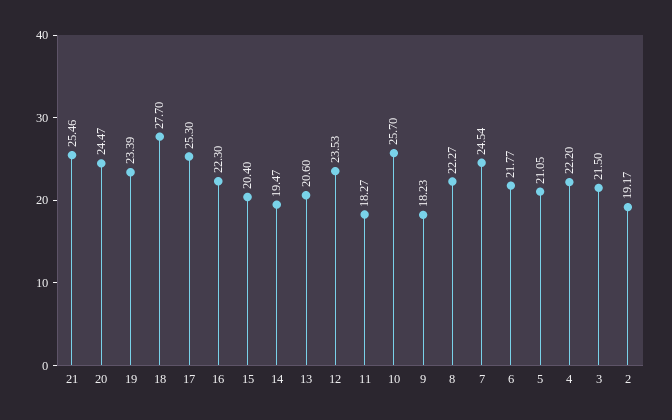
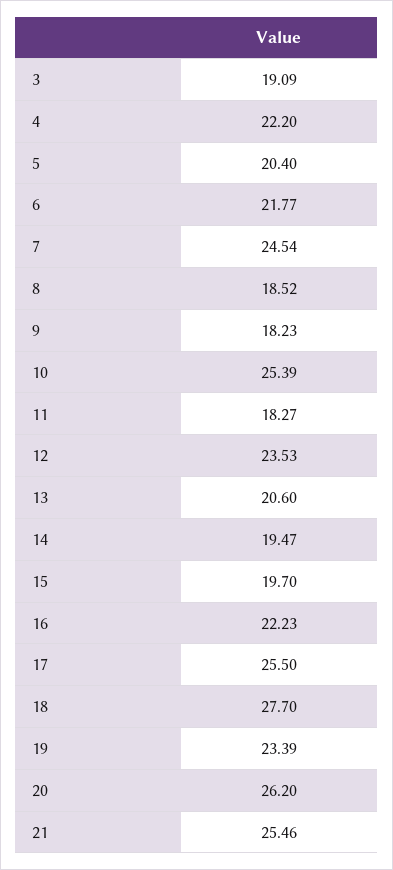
  {
    "21": 25.46,
-   "20": 24.47,
+   "20": 26.2,
    "19": 23.39,
    "18": 27.7,
-   "17": 25.3,
+   "17": 25.5,
-   "16": 22.3,
+   "16": 22.23,
-   "15": 20.4,
+   "15": 19.7,
    "14": 19.47,
    "13": 20.6,
    "12": 23.53,
    "11": 18.27,
-   "10": 25.7,
+   "10": 25.39,
    "9": 18.23,
-   "8": 22.27,
+   "8": 18.52,
    "7": 24.54,
    "6": 21.77,
-   "5": 21.05,
+   "5": 20.4,
    "4": 22.2,
-   "3": 21.5,
+   "3": 19.09
-   "2": 19.17
  }

